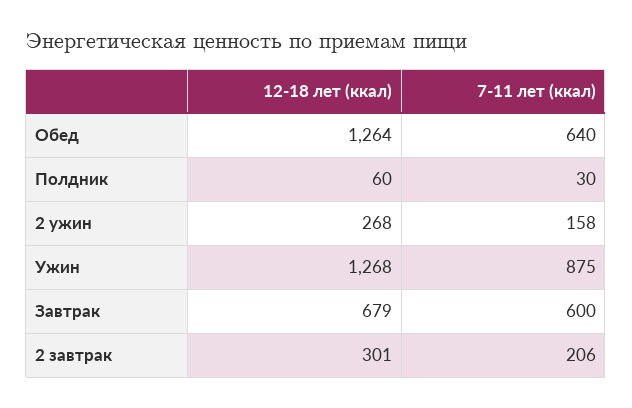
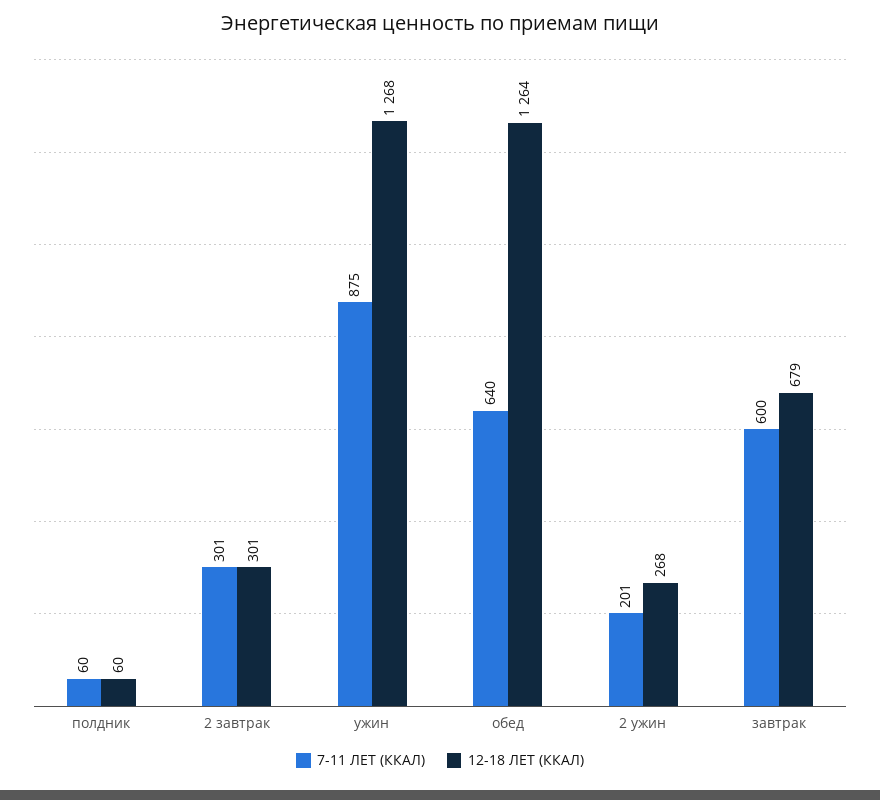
  {
    "12-18 лет (ккал)": {
      "Обед": 1264,
      "Полдник": 60,
      "2 ужин": 268,
      "Ужин": 1268,
      "Завтрак": 679,
      "2 завтрак": 301
    },
    "7-11 лет (ккал)": {
      "Обед": 640,
-     "Полдник": 30,
+     "Полдник": 60,
-     "2 ужин": 158,
+     "2 ужин": 201,
      "Ужин": 875,
      "Завтрак": 600,
-     "2 завтрак": 206
+     "2 завтрак": 301
    }
  }

